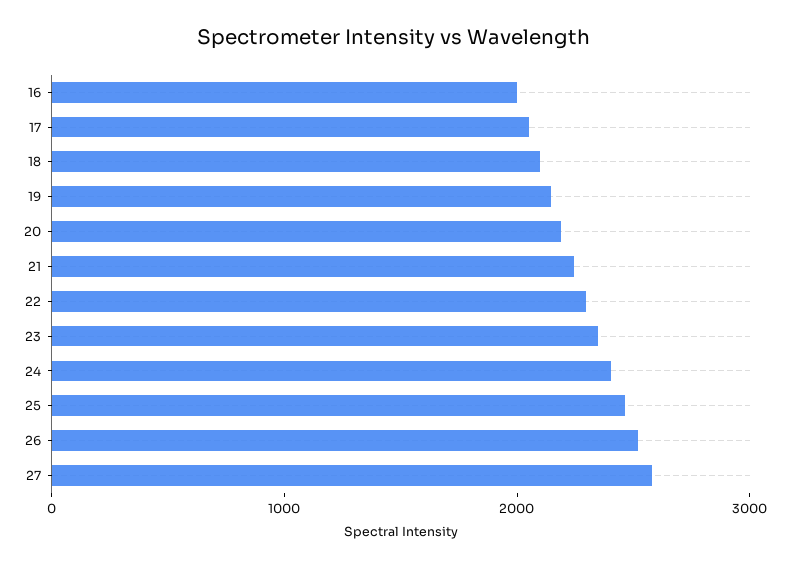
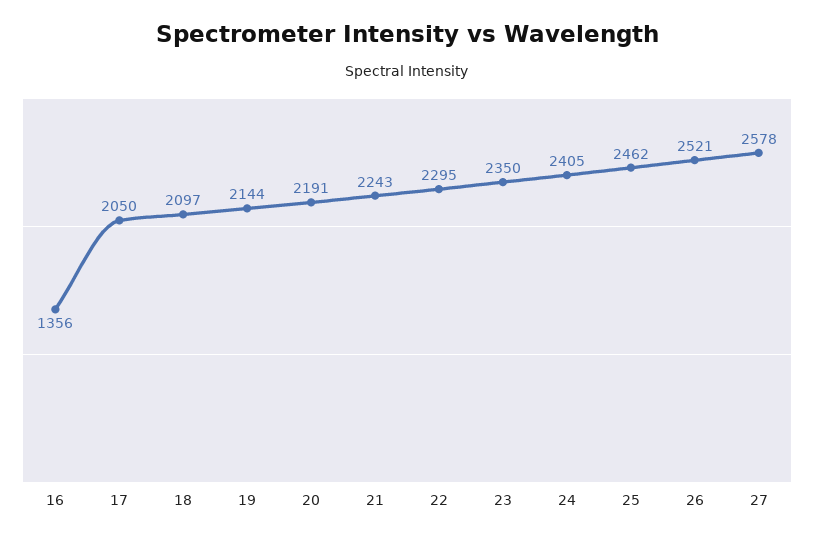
  {
-   "16": 2000,
+   "16": 1356,
    "17": 2050,
    "18": 2097,
    "19": 2144,
    "20": 2191,
    "21": 2243,
    "22": 2295,
    "23": 2350,
    "24": 2405,
    "25": 2462,
    "26": 2521,
    "27": 2578
  }

